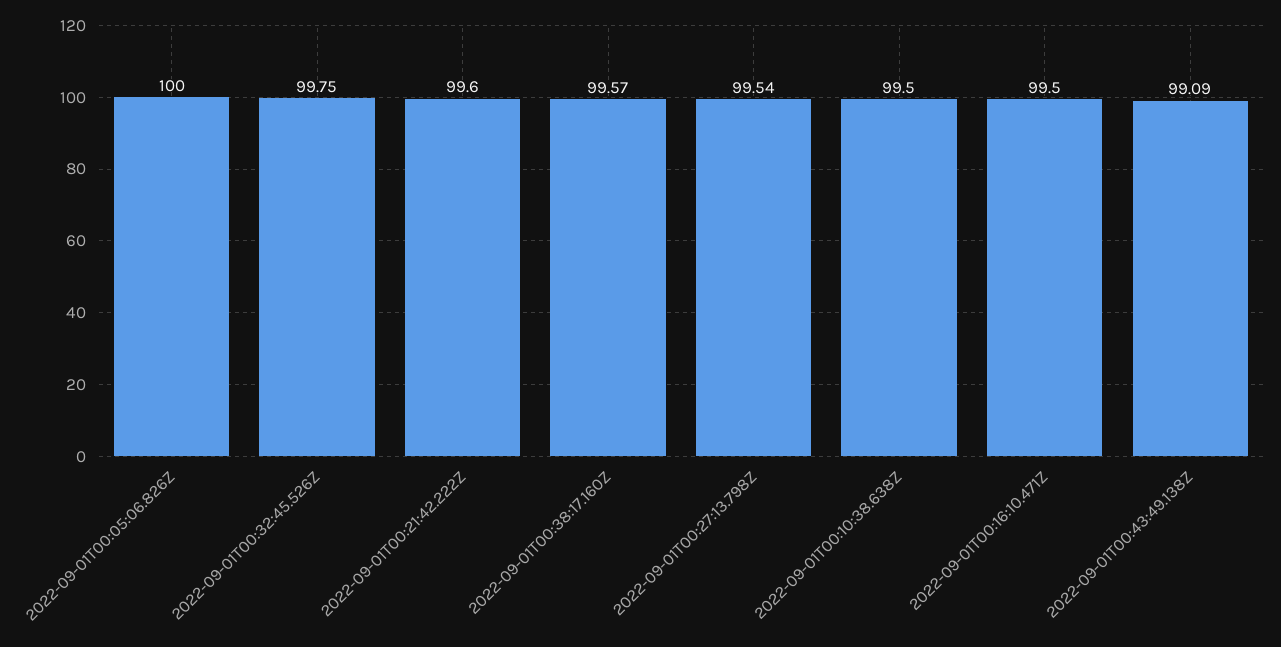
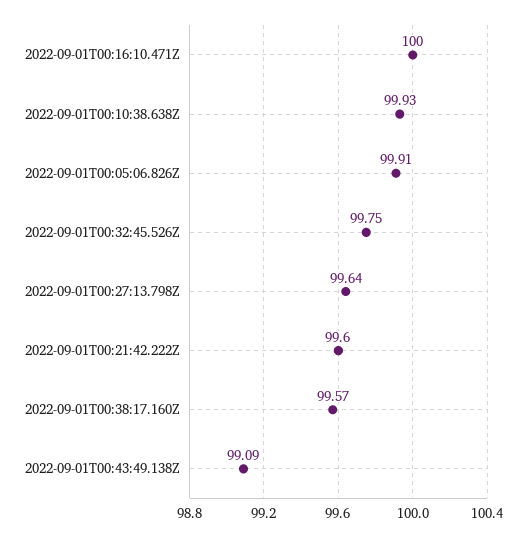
  {
-   "2022-09-01T00:05:06.826Z": 100,
+   "2022-09-01T00:05:06.826Z": 99.91,
    "2022-09-01T00:32:45.526Z": 99.75,
    "2022-09-01T00:21:42.222Z": 99.6,
    "2022-09-01T00:38:17.160Z": 99.57,
-   "2022-09-01T00:27:13.798Z": 99.54,
+   "2022-09-01T00:27:13.798Z": 99.64,
-   "2022-09-01T00:10:38.638Z": 99.5,
+   "2022-09-01T00:10:38.638Z": 99.93,
-   "2022-09-01T00:16:10.471Z": 99.5,
+   "2022-09-01T00:16:10.471Z": 100,
    "2022-09-01T00:43:49.138Z": 99.09
  }

